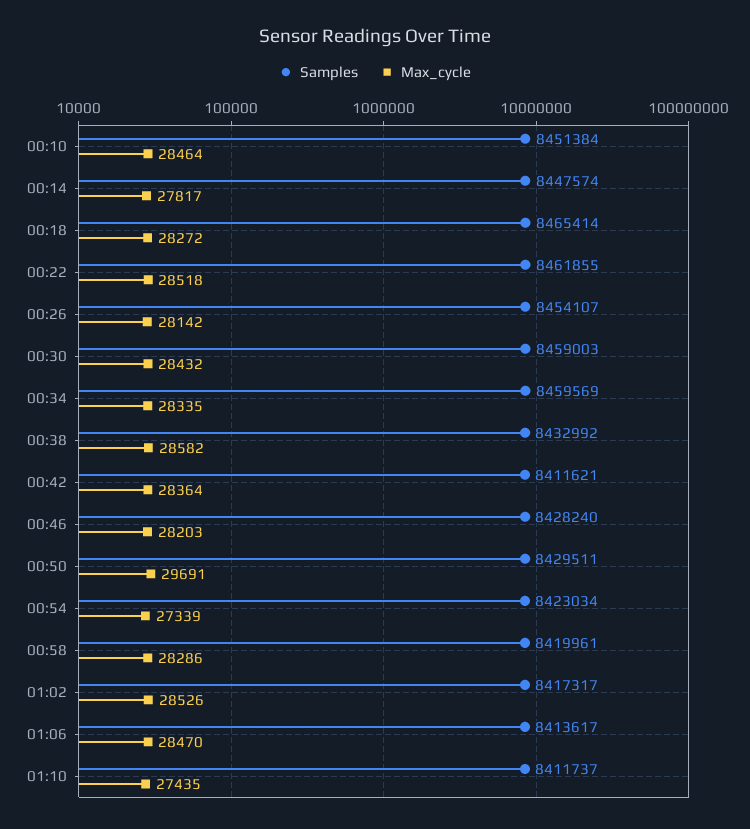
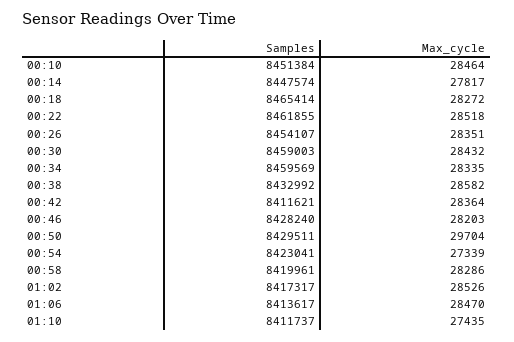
  {
    "Samples": {
      "00:10": 8451384,
      "00:14": 8447574,
      "00:18": 8465414,
      "00:22": 8461855,
      "00:26": 8454107,
      "00:30": 8459003,
      "00:34": 8459569,
      "00:38": 8432992,
      "00:42": 8411621,
      "00:46": 8428240,
      "00:50": 8429511,
-     "00:54": 8423034,
+     "00:54": 8423041,
      "00:58": 8419961,
      "01:02": 8417317,
      "01:06": 8413617,
      "01:10": 8411737
    },
    "Max_cycle": {
      "00:10": 28464,
      "00:14": 27817,
      "00:18": 28272,
      "00:22": 28518,
-     "00:26": 28142,
+     "00:26": 28351,
      "00:30": 28432,
      "00:34": 28335,
      "00:38": 28582,
      "00:42": 28364,
      "00:46": 28203,
-     "00:50": 29691,
+     "00:50": 29704,
      "00:54": 27339,
      "00:58": 28286,
      "01:02": 28526,
      "01:06": 28470,
      "01:10": 27435
    }
  }

